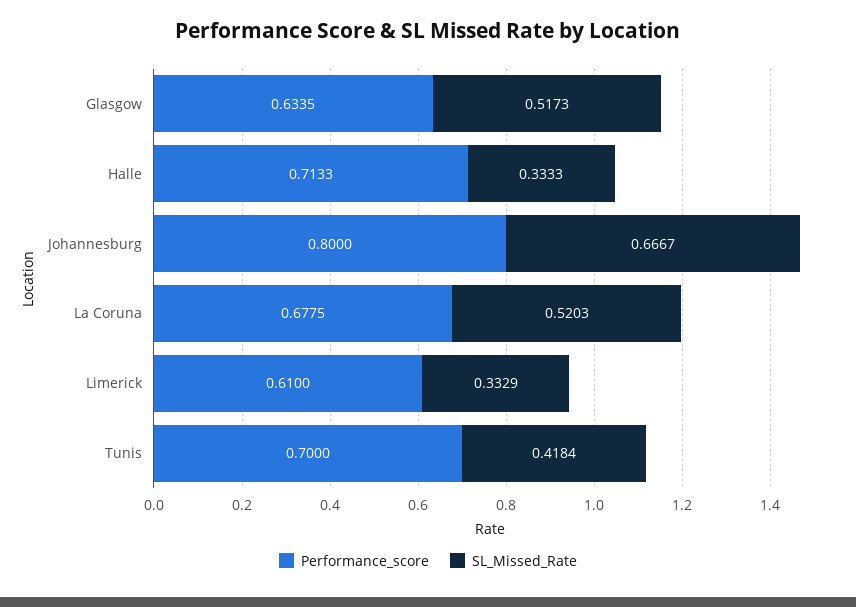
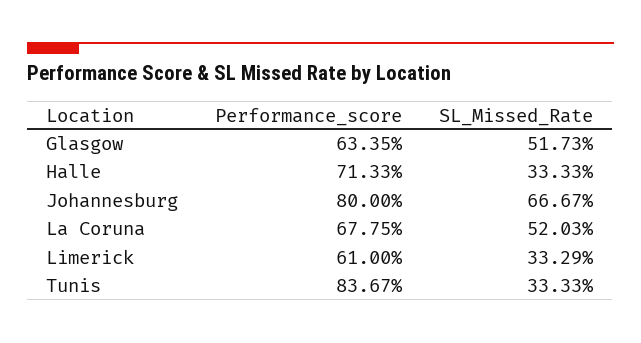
  {
    "Performance_score": {
      "Glasgow": 0.6335,
      "Halle": 0.7133,
      "Johannesburg": 0.8,
      "La Coruna": 0.6775,
      "Limerick": 0.61,
-     "Tunis": 0.7
+     "Tunis": 0.8367
    },
    "SL_Missed_Rate": {
      "Glasgow": 0.5173,
      "Halle": 0.3333,
      "Johannesburg": 0.6667,
      "La Coruna": 0.5203,
      "Limerick": 0.3329,
-     "Tunis": 0.4184
+     "Tunis": 0.3333
    }
  }

